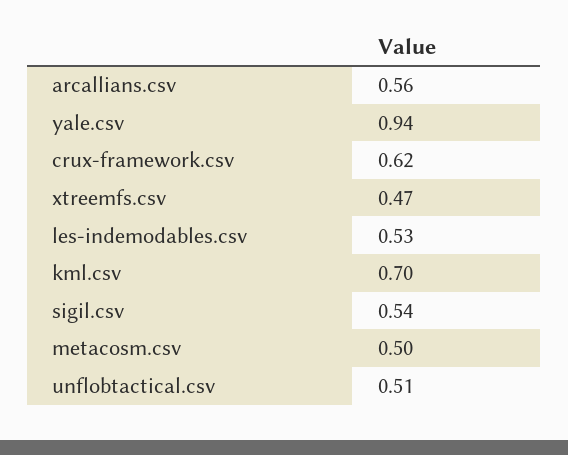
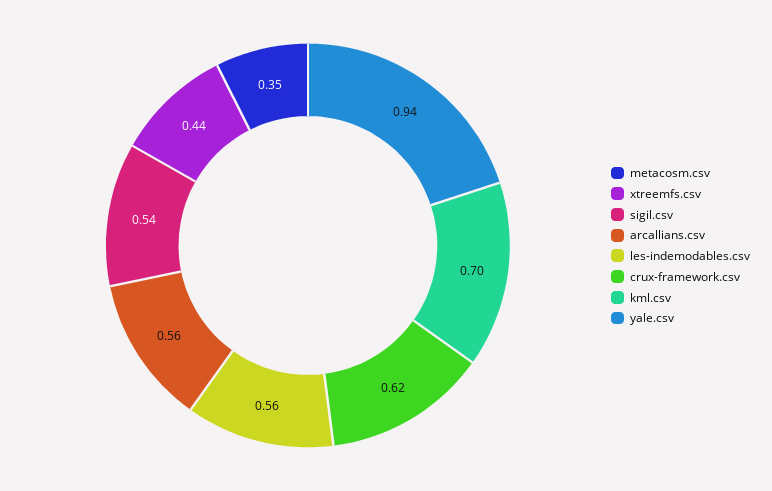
  {
    "arcallians.csv": 0.56,
    "yale.csv": 0.94,
    "crux-framework.csv": 0.62,
-   "xtreemfs.csv": 0.47,
+   "xtreemfs.csv": 0.44,
-   "les-indemodables.csv": 0.53,
+   "les-indemodables.csv": 0.56,
    "kml.csv": 0.7,
    "sigil.csv": 0.54,
-   "metacosm.csv": 0.5,
+   "metacosm.csv": 0.35
-   "unflobtactical.csv": 0.51
  }

